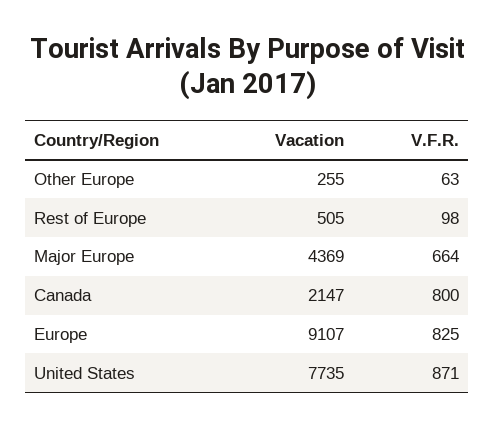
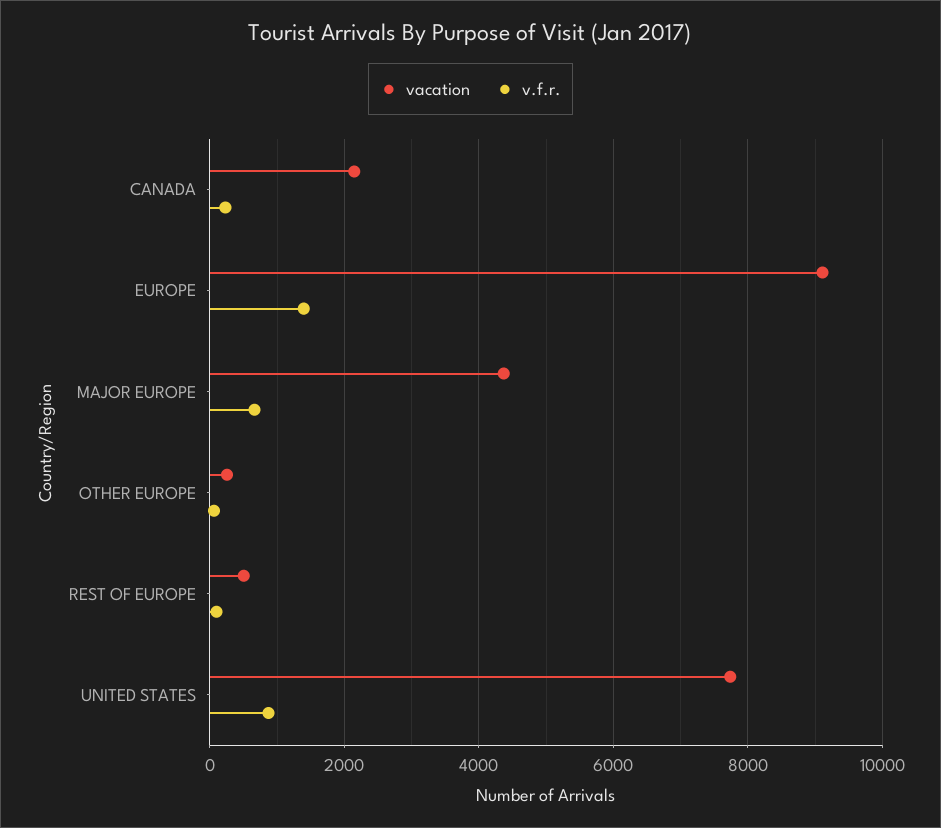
  {
    "Vacation": {
      "Other Europe": 255,
      "Rest of Europe": 505,
      "Major Europe": 4369,
      "Canada": 2147,
      "Europe": 9107,
      "United States": 7735
    },
    "V.F.R.": {
      "Other Europe": 63,
      "Rest of Europe": 98,
      "Major Europe": 664,
-     "Canada": 800,
+     "Canada": 200,
-     "Europe": 825,
+     "Europe": 1400,
      "United States": 871
    }
  }

